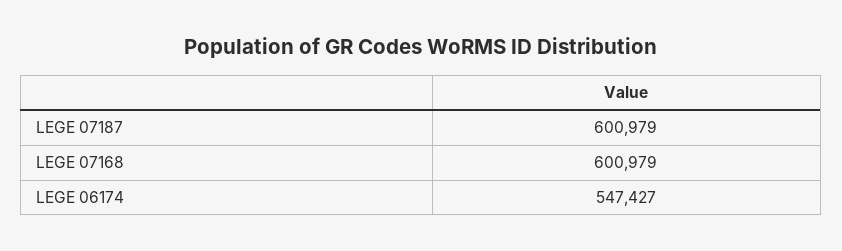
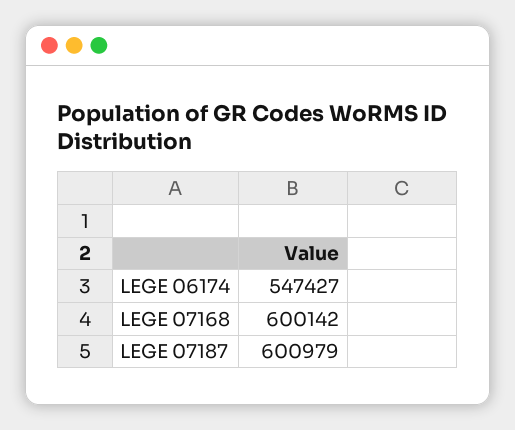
  {
    "LEGE 07187": 600979,
-   "LEGE 07168": 600979,
+   "LEGE 07168": 600142,
    "LEGE 06174": 547427
  }

